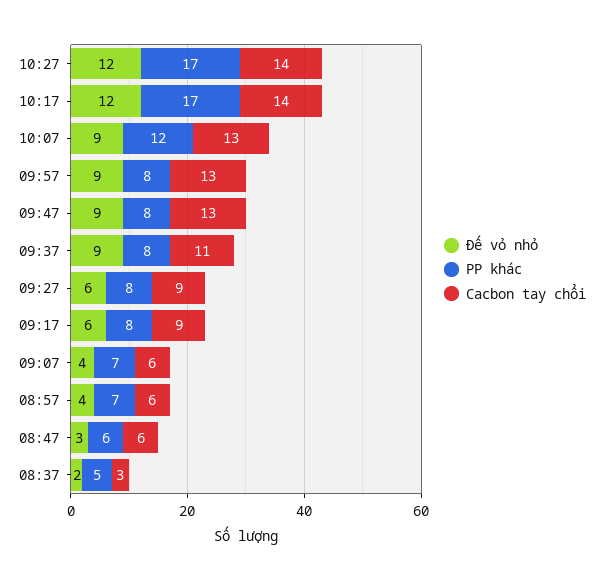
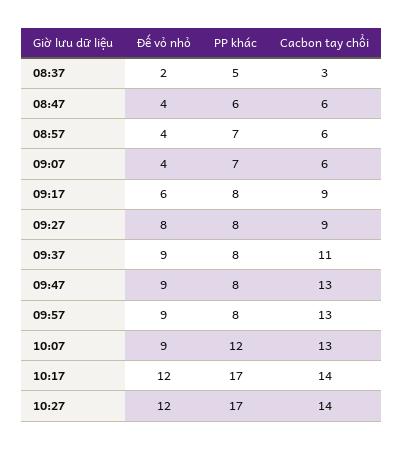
  {
    "Đế vỏ nhỏ": {
      "10:27": 12,
      "10:17": 12,
      "10:07": 9,
      "09:57": 9,
      "09:47": 9,
      "09:37": 9,
-     "09:27": 6,
+     "09:27": 8,
      "09:17": 6,
      "09:07": 4,
      "08:57": 4,
-     "08:47": 3,
+     "08:47": 4,
      "08:37": 2
    },
    "PP khác": {
      "10:27": 17,
      "10:17": 17,
      "10:07": 12,
      "09:57": 8,
      "09:47": 8,
      "09:37": 8,
      "09:27": 8,
      "09:17": 8,
      "09:07": 7,
      "08:57": 7,
      "08:47": 6,
      "08:37": 5
    },
    "Cacbon tay chổi": {
      "10:27": 14,
      "10:17": 14,
      "10:07": 13,
      "09:57": 13,
      "09:47": 13,
      "09:37": 11,
      "09:27": 9,
      "09:17": 9,
      "09:07": 6,
      "08:57": 6,
      "08:47": 6,
      "08:37": 3
    }
  }

